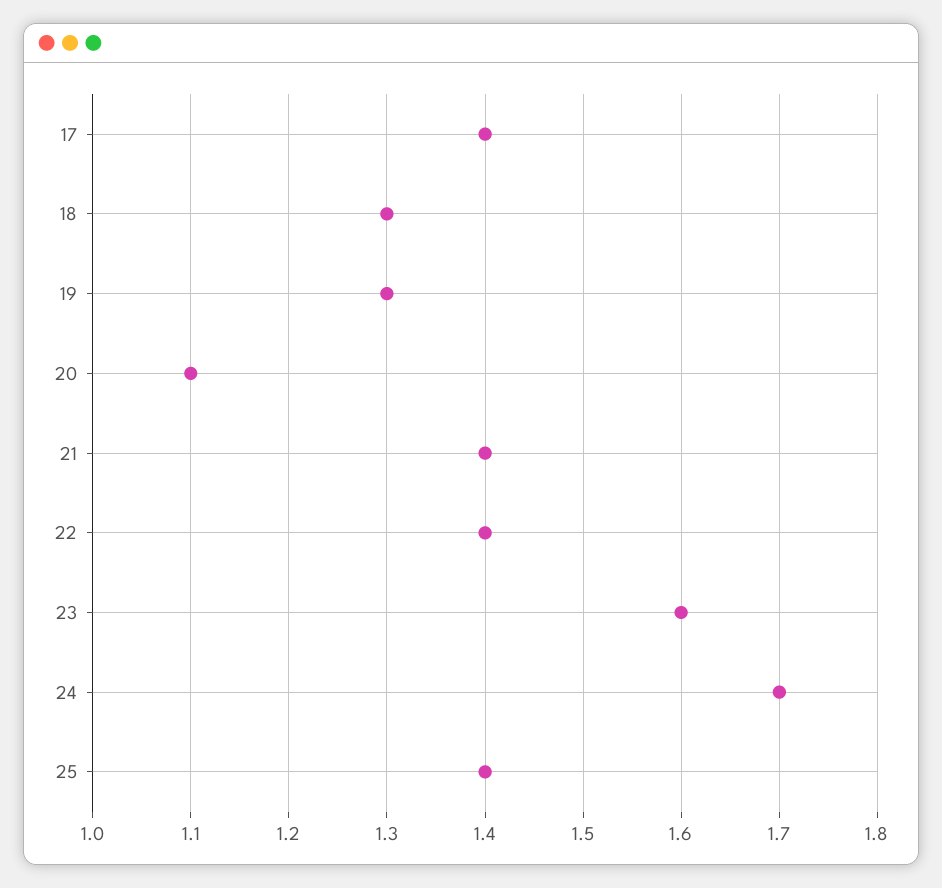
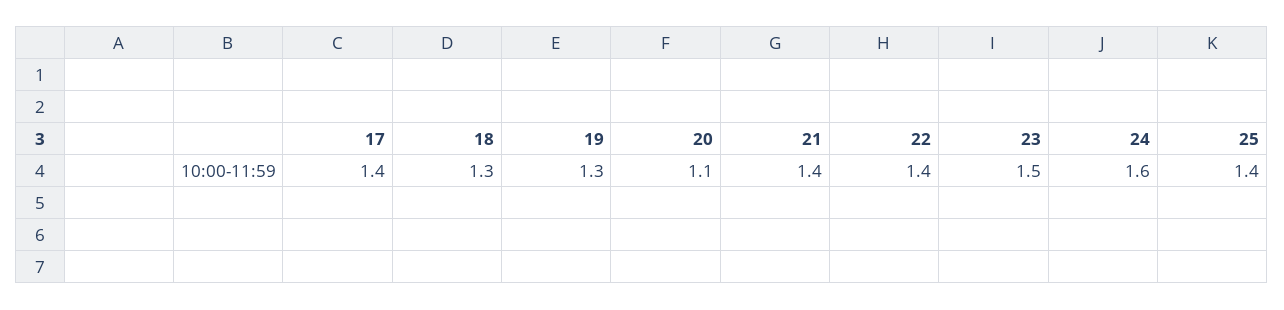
  {
    "17": 1.4,
    "18": 1.3,
    "19": 1.3,
    "20": 1.1,
    "21": 1.4,
    "22": 1.4,
-   "23": 1.6,
+   "23": 1.5,
-   "24": 1.7,
+   "24": 1.6,
    "25": 1.4
  }

